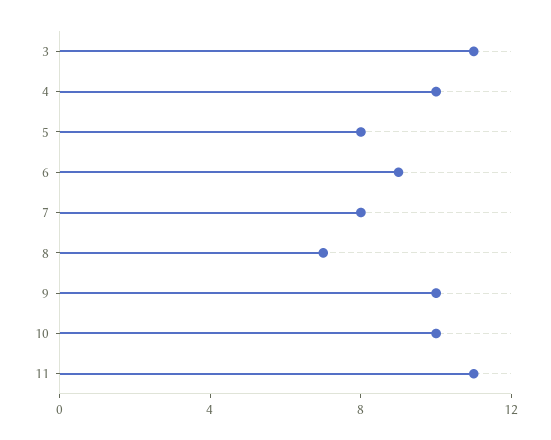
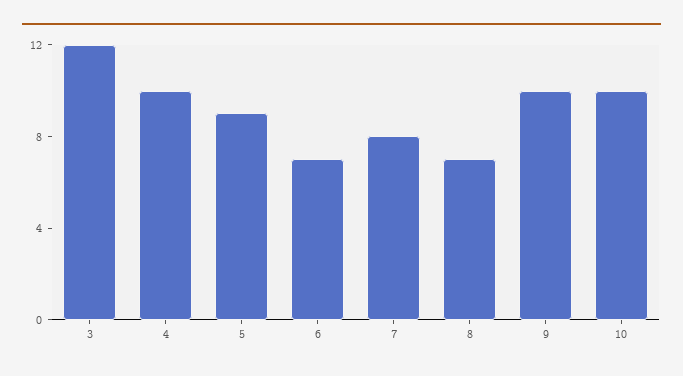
  {
-   "3": 11,
+   "3": 12,
    "4": 10,
-   "5": 8,
+   "5": 9,
-   "6": 9,
+   "6": 7,
    "7": 8,
    "8": 7,
    "9": 10,
-   "10": 10,
+   "10": 10
-   "11": 11
  }

